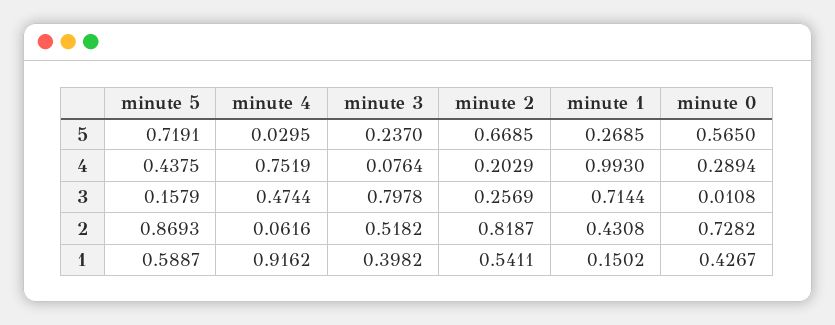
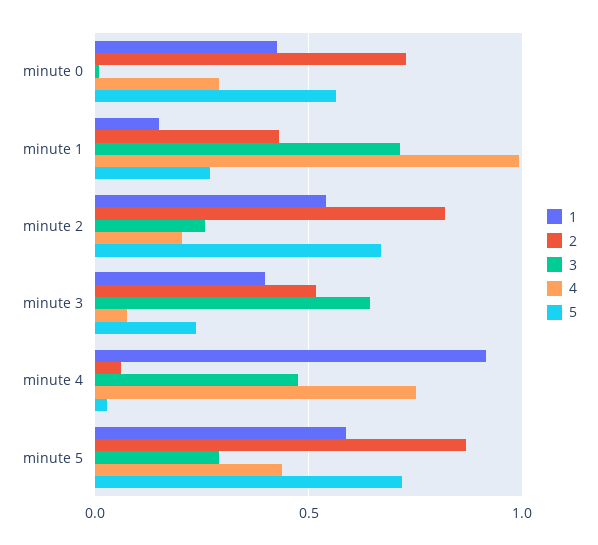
  {
    "5": {
      "minute 5": 0.7191,
      "minute 4": 0.0295,
      "minute 3": 0.237,
      "minute 2": 0.6685,
      "minute 1": 0.2685,
      "minute 0": 0.565
    },
    "4": {
      "minute 5": 0.4375,
      "minute 4": 0.7519,
      "minute 3": 0.0764,
      "minute 2": 0.2029,
      "minute 1": 0.993,
      "minute 0": 0.2894
    },
    "3": {
-     "minute 5": 0.1579,
+     "minute 5": 0.3,
      "minute 4": 0.4744,
-     "minute 3": 0.7978,
+     "minute 3": 0.65,
      "minute 2": 0.2569,
      "minute 1": 0.7144,
      "minute 0": 0.0108
    },
    "2": {
      "minute 5": 0.8693,
      "minute 4": 0.0616,
      "minute 3": 0.5182,
      "minute 2": 0.8187,
      "minute 1": 0.4308,
      "minute 0": 0.7282
    },
    "1": {
      "minute 5": 0.5887,
      "minute 4": 0.9162,
      "minute 3": 0.3982,
      "minute 2": 0.5411,
      "minute 1": 0.1502,
      "minute 0": 0.4267
    }
  }

